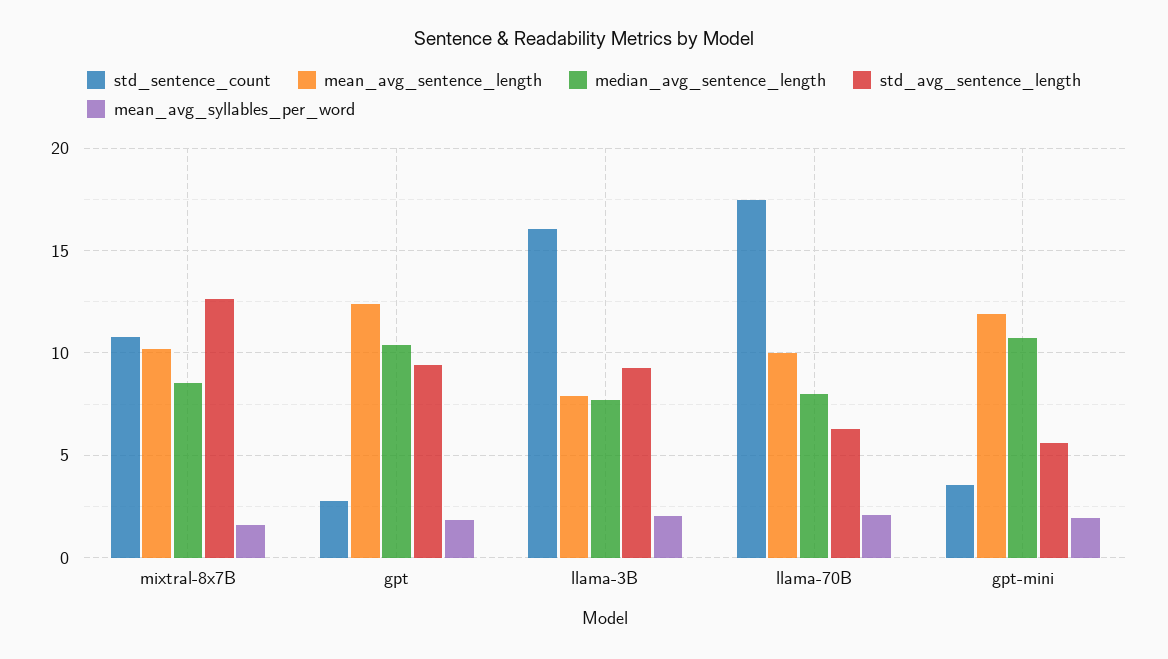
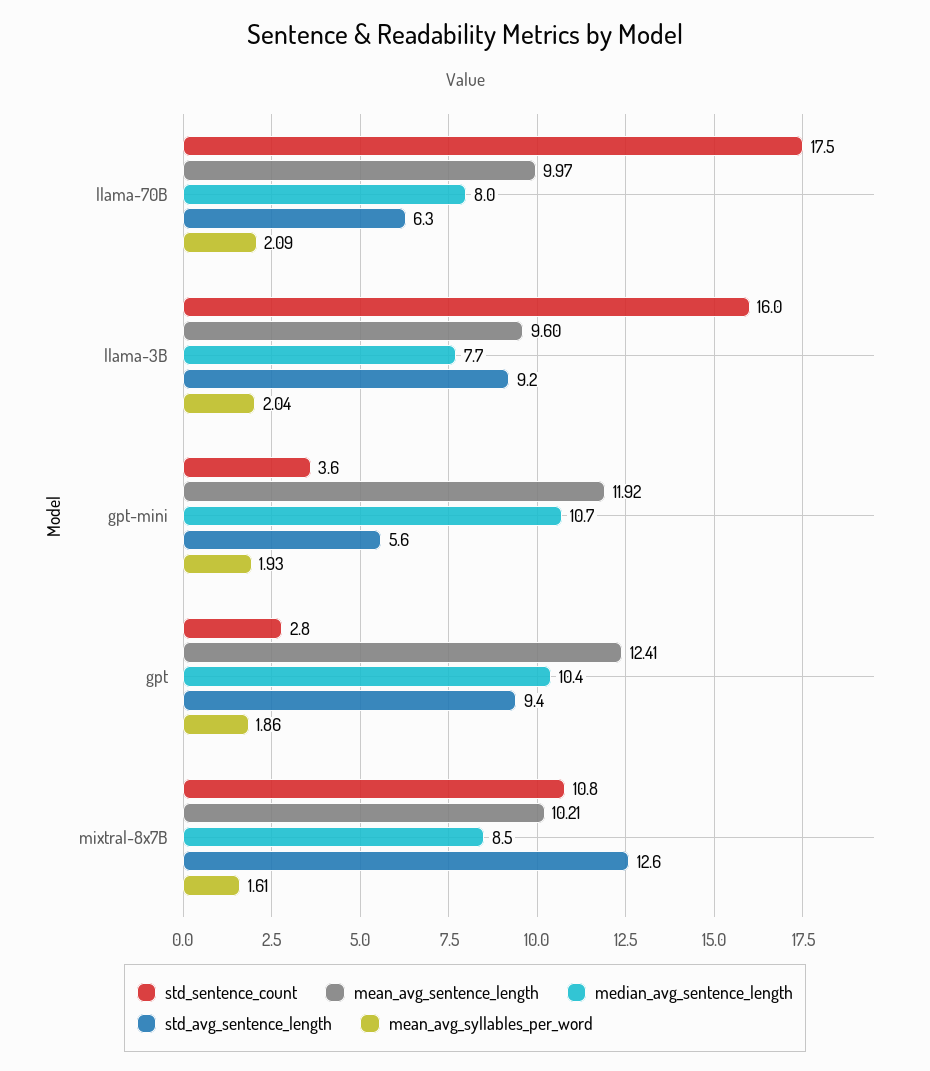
  {
    "std_sentence_count": {
      "mixtral-8x7B": 10.8,
      "gpt": 2.8,
      "llama-3B": 16,
      "llama-70B": 17.5,
      "gpt-mini": 3.6
    },
    "mean_avg_sentence_length": {
      "mixtral-8x7B": 10.21,
      "gpt": 12.41,
-     "llama-3B": 8,
+     "llama-3B": 9.6,
      "llama-70B": 9.97,
      "gpt-mini": 11.92
    },
    "median_avg_sentence_length": {
      "mixtral-8x7B": 8.5,
      "gpt": 10.4,
      "llama-3B": 7.7,
      "llama-70B": 8,
      "gpt-mini": 10.7
    },
    "std_avg_sentence_length": {
      "mixtral-8x7B": 12.6,
      "gpt": 9.4,
      "llama-3B": 9.2,
      "llama-70B": 6.3,
      "gpt-mini": 5.6
    },
    "mean_avg_syllables_per_word": {
      "mixtral-8x7B": 1.61,
      "gpt": 1.86,
      "llama-3B": 2.04,
      "llama-70B": 2.09,
      "gpt-mini": 1.93
    }
  }

